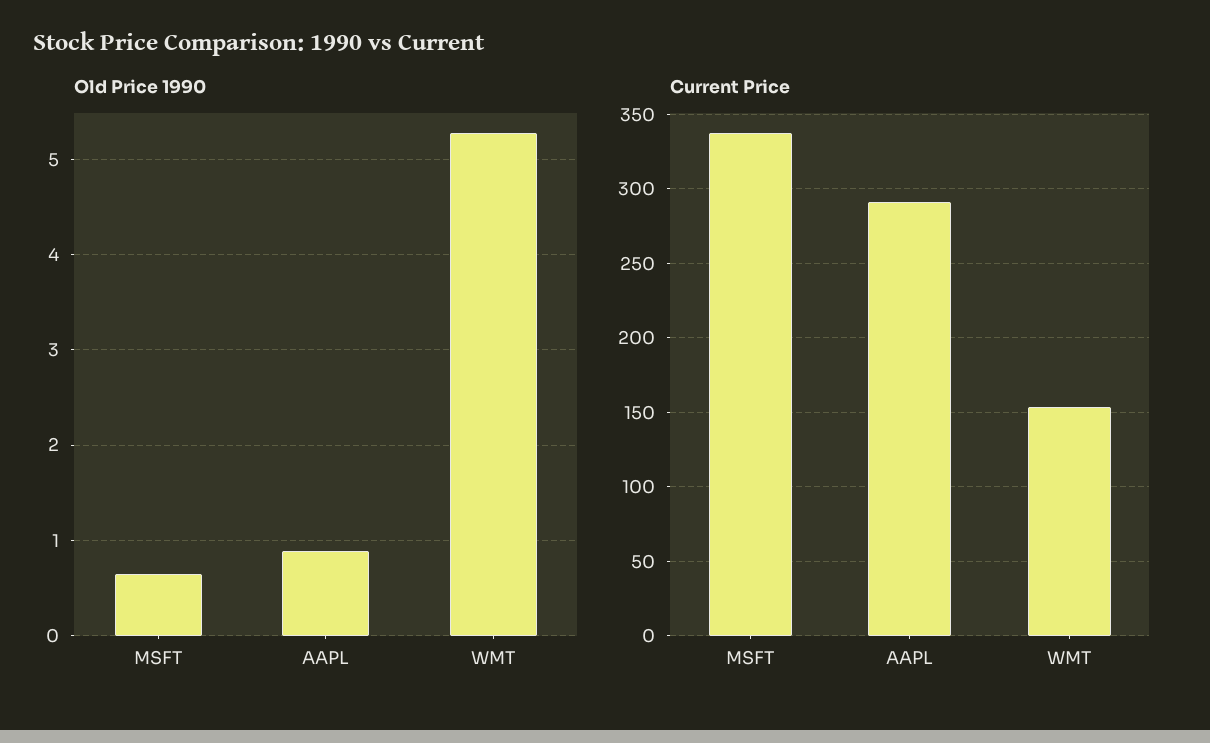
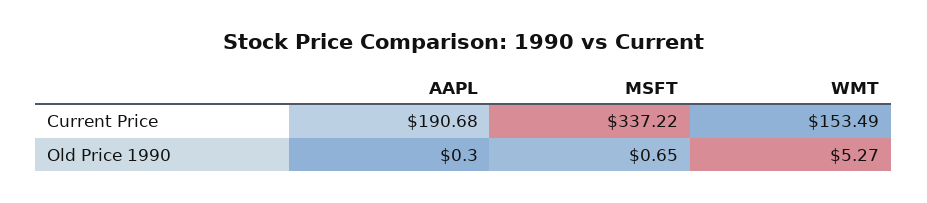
  {
    "Old Price 1990": {
      "MSFT": 0.65,
-     "AAPL": 0.9,
+     "AAPL": 0.3,
      "WMT": 5.27
    },
    "Current Price": {
      "MSFT": 337.22,
-     "AAPL": 290,
+     "AAPL": 190.68,
      "WMT": 153.49
    }
  }

